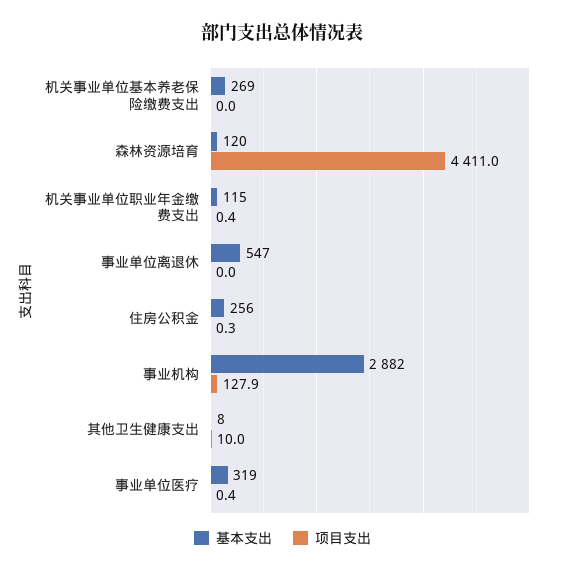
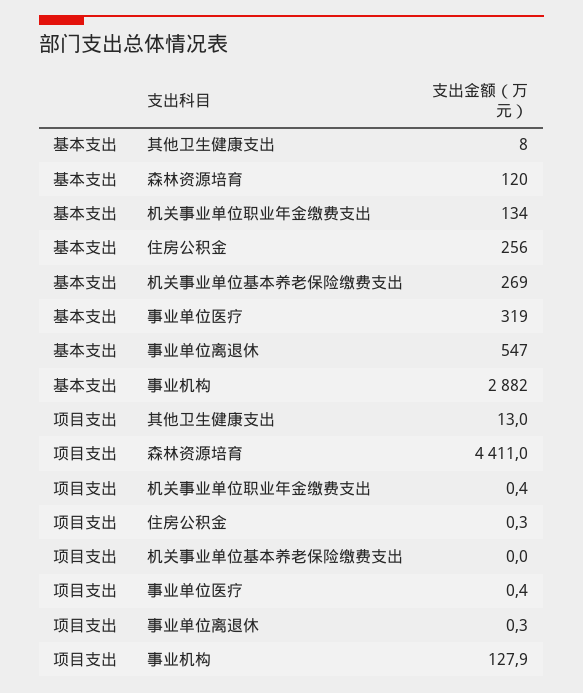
  {
    "基本支出": {
      "机关事业单位基本养老保险缴费支出": 269,
      "森林资源培育": 120,
-     "机关事业单位职业年金缴费支出": 115,
+     "机关事业单位职业年金缴费支出": 134,
      "事业单位离退休": 547,
      "住房公积金": 256,
      "事业机构": 2882,
      "其他卫生健康支出": 8,
      "事业单位医疗": 319
    },
    "项目支出": {
      "机关事业单位基本养老保险缴费支出": 0,
      "森林资源培育": 4411,
      "机关事业单位职业年金缴费支出": 0.4,
-     "事业单位离退休": 0,
+     "事业单位离退休": 0.3,
      "住房公积金": 0.3,
      "事业机构": 127.9,
-     "其他卫生健康支出": 10,
+     "其他卫生健康支出": 13,
      "事业单位医疗": 0.4
    }
  }

